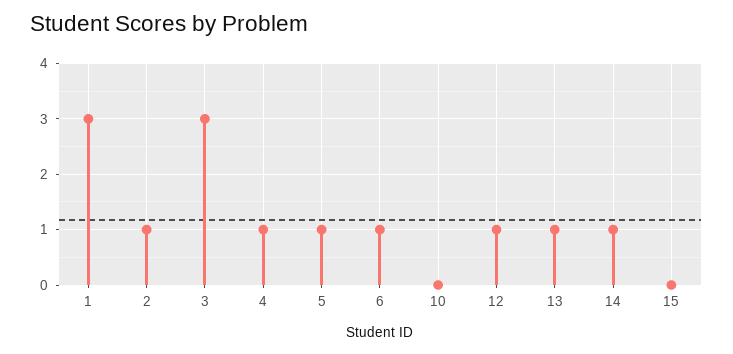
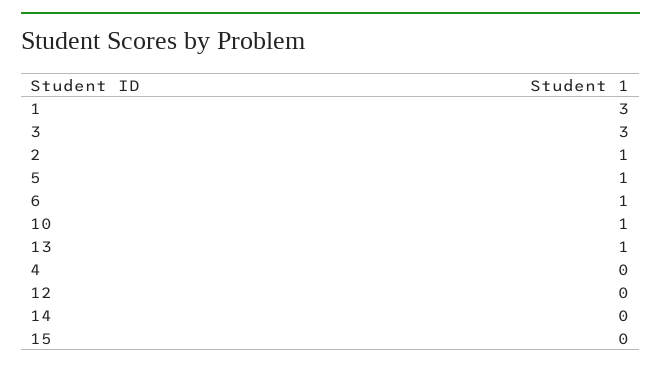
  {
    "1": 3,
    "2": 1,
    "3": 3,
-   "4": 1,
+   "4": 0,
    "5": 1,
    "6": 1,
-   "10": 0,
+   "10": 1,
-   "12": 1,
+   "12": 0,
    "13": 1,
-   "14": 1,
+   "14": 0,
    "15": 0
  }

